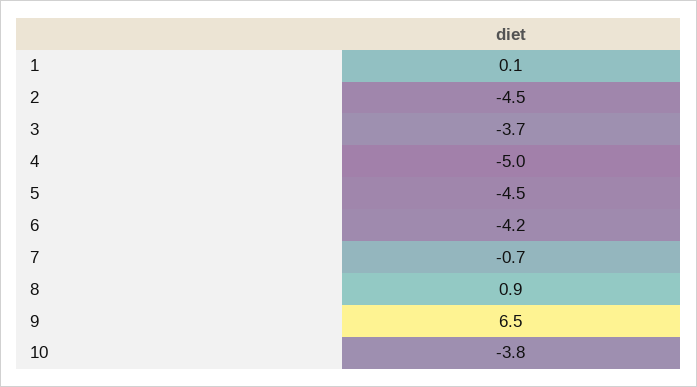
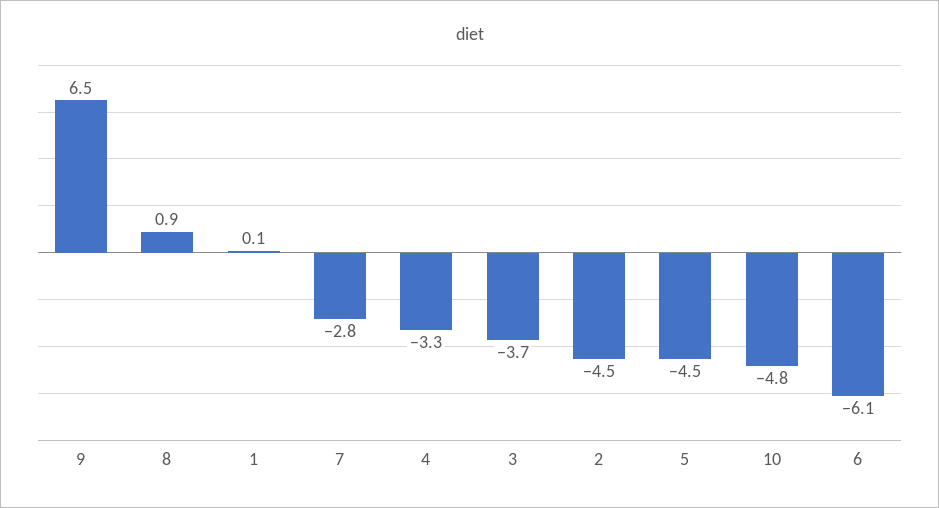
  {
    "1": 0.1,
    "2": -4.5,
    "3": -3.7,
-   "4": -5,
+   "4": -3.3,
    "5": -4.5,
-   "6": -4.2,
+   "6": -6.1,
-   "7": -0.7,
+   "7": -2.8,
    "8": 0.9,
    "9": 6.5,
-   "10": -3.8
+   "10": -4.8
  }

